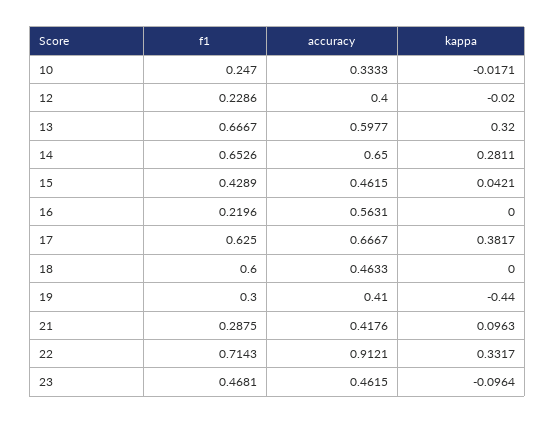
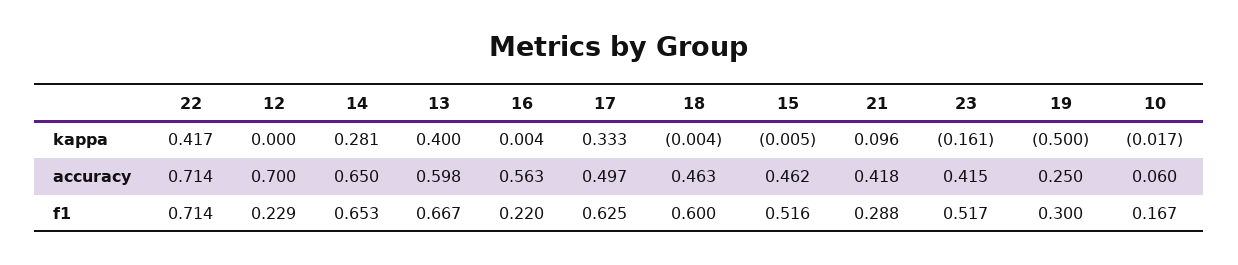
  {
    "f1": {
-     "10": 0.247,
+     "10": 0.167,
      "12": 0.2286,
      "13": 0.6667,
      "14": 0.6526,
-     "15": 0.4289,
+     "15": 0.516,
      "16": 0.2196,
      "17": 0.625,
      "18": 0.6,
      "19": 0.3,
      "21": 0.2875,
      "22": 0.7143,
-     "23": 0.4681
+     "23": 0.517
    },
    "accuracy": {
-     "10": 0.3333,
+     "10": 0.06,
-     "12": 0.4,
+     "12": 0.7,
      "13": 0.5977,
      "14": 0.65,
      "15": 0.4615,
      "16": 0.5631,
-     "17": 0.6667,
+     "17": 0.497,
      "18": 0.4633,
-     "19": 0.41,
+     "19": 0.25,
      "21": 0.4176,
-     "22": 0.9121,
+     "22": 0.714,
-     "23": 0.4615
+     "23": 0.415
    },
    "kappa": {
      "10": -0.0171,
-     "12": -0.02,
+     "12": 0,
-     "13": 0.32,
+     "13": 0.4,
      "14": 0.2811,
-     "15": 0.0421,
+     "15": -0.005,
-     "16": 0,
+     "16": 0.004,
-     "17": 0.3817,
+     "17": 0.333,
-     "18": 0,
+     "18": -0.004,
-     "19": -0.44,
+     "19": -0.5,
      "21": 0.0963,
-     "22": 0.3317,
+     "22": 0.417,
-     "23": -0.0964
+     "23": -0.161
    }
  }

